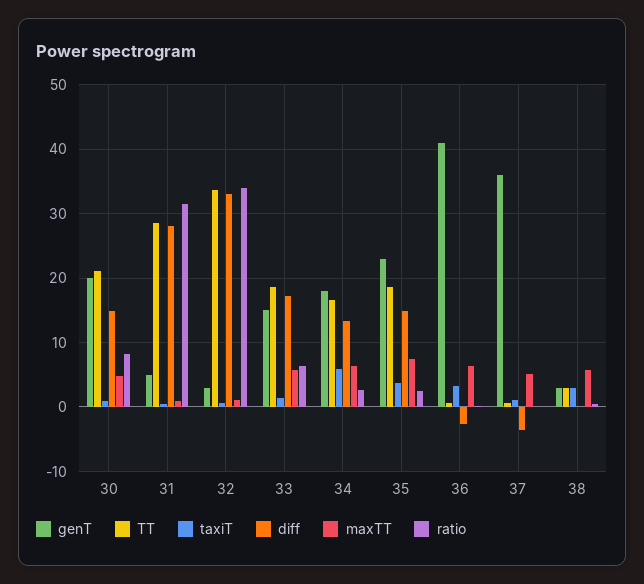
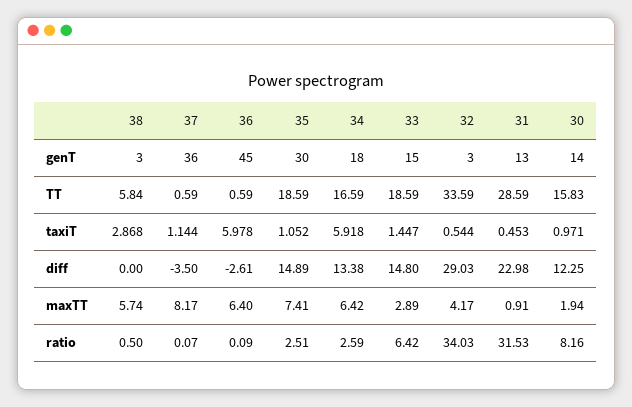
  {
    "genT": {
-     "30": 20,
+     "30": 14,
-     "31": 5,
+     "31": 13,
      "32": 3,
      "33": 15,
      "34": 18,
-     "35": 23,
+     "35": 30,
-     "36": 41,
+     "36": 45,
      "37": 36,
      "38": 3
    },
    "TT": {
-     "30": 21,
+     "30": 15.83,
      "31": 28.59,
      "32": 33.59,
      "33": 18.59,
      "34": 16.59,
      "35": 18.59,
      "36": 0.59,
      "37": 0.59,
-     "38": 3
+     "38": 5.84
    },
    "taxiT": {
      "30": 0.971,
      "31": 0.453,
      "32": 0.544,
      "33": 1.447,
      "34": 5.918,
-     "35": 4,
+     "35": 1.052,
-     "36": 3,
+     "36": 5.978,
      "37": 1.144,
      "38": 2.868
    },
    "diff": {
-     "30": 15,
+     "30": 12.25,
-     "31": 28,
+     "31": 22.98,
-     "32": 33,
+     "32": 29.03,
-     "33": 17,
+     "33": 14.8,
      "34": 13.38,
      "35": 14.89,
      "36": -2.61,
      "37": -3.5,
      "38": 0
    },
    "maxTT": {
-     "30": 5,
+     "30": 1.94,
      "31": 0.91,
-     "32": 1,
+     "32": 4.17,
-     "33": 6,
+     "33": 2.89,
      "34": 6.42,
      "35": 7.41,
      "36": 6.4,
-     "37": 5,
+     "37": 8.17,
      "38": 5.74
    },
    "ratio": {
      "30": 8.16,
      "31": 31.53,
      "32": 34.03,
      "33": 6.42,
      "34": 2.59,
      "35": 2.51,
      "36": 0.09,
      "37": 0.07,
      "38": 0.5
    }
  }

